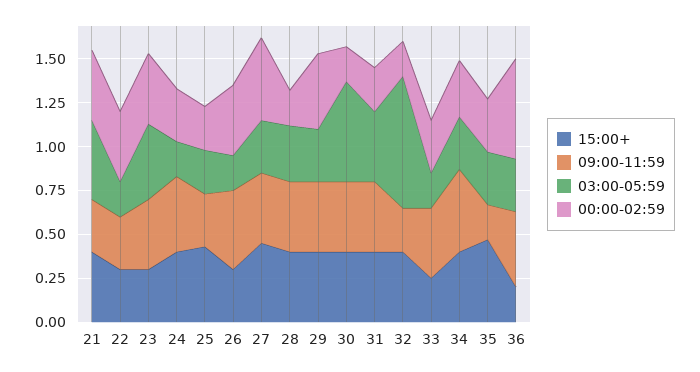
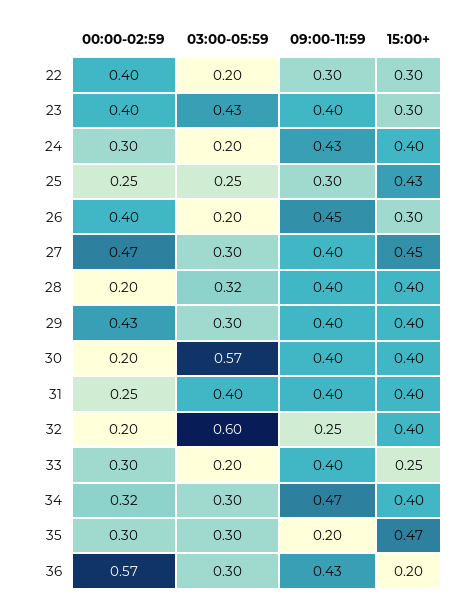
  {
    "15:00+": {
-     "21": 0.4,
      "22": 0.3,
      "23": 0.3,
      "24": 0.4,
      "25": 0.43,
      "26": 0.3,
      "27": 0.45,
      "28": 0.4,
      "29": 0.4,
      "30": 0.4,
      "31": 0.4,
      "32": 0.4,
      "33": 0.25,
      "34": 0.4,
      "35": 0.47,
      "36": 0.2
    },
    "09:00-11:59": {
-     "21": 0.3,
      "22": 0.3,
      "23": 0.4,
      "24": 0.43,
      "25": 0.3,
      "26": 0.45,
      "27": 0.4,
      "28": 0.4,
      "29": 0.4,
      "30": 0.4,
      "31": 0.4,
      "32": 0.25,
      "33": 0.4,
      "34": 0.47,
      "35": 0.2,
      "36": 0.43
    },
    "03:00-05:59": {
-     "21": 0.45,
      "22": 0.2,
      "23": 0.43,
      "24": 0.2,
      "25": 0.25,
      "26": 0.2,
      "27": 0.3,
      "28": 0.32,
      "29": 0.3,
      "30": 0.57,
      "31": 0.4,
-     "32": 0.75,
+     "32": 0.6,
      "33": 0.2,
      "34": 0.3,
      "35": 0.3,
      "36": 0.3
    },
    "00:00-02:59": {
-     "21": 0.4,
      "22": 0.4,
      "23": 0.4,
      "24": 0.3,
      "25": 0.25,
      "26": 0.4,
      "27": 0.47,
      "28": 0.2,
      "29": 0.43,
      "30": 0.2,
      "31": 0.25,
      "32": 0.2,
      "33": 0.3,
      "34": 0.32,
      "35": 0.3,
      "36": 0.57
    }
  }

